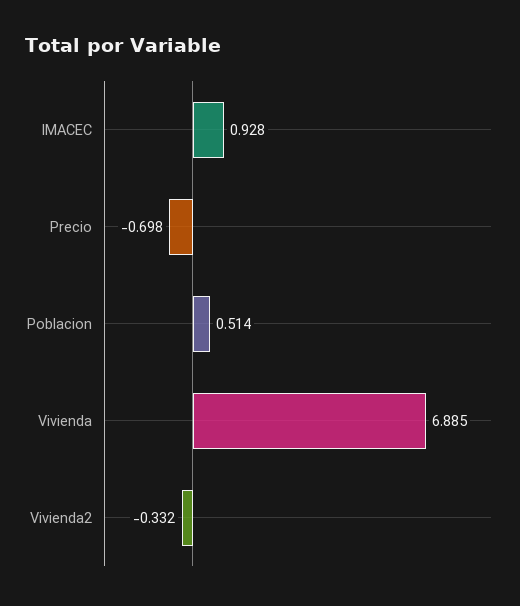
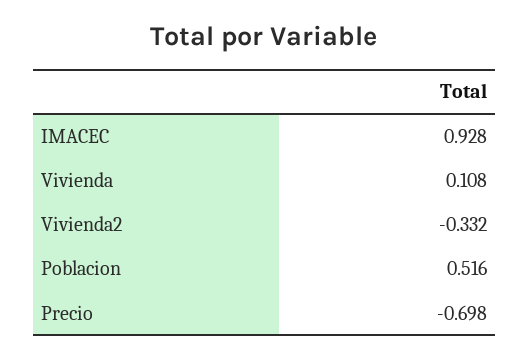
  {
    "IMACEC": 0.928,
    "Precio": -0.698,
-   "Poblacion": 0.514,
+   "Poblacion": 0.516,
-   "Vivienda": 6.885,
+   "Vivienda": 0.108,
    "Vivienda2": -0.332
  }

